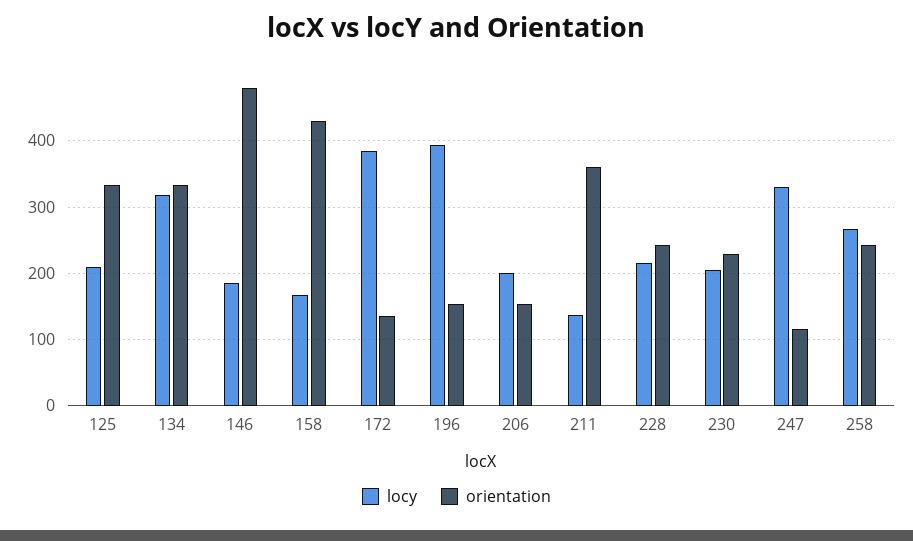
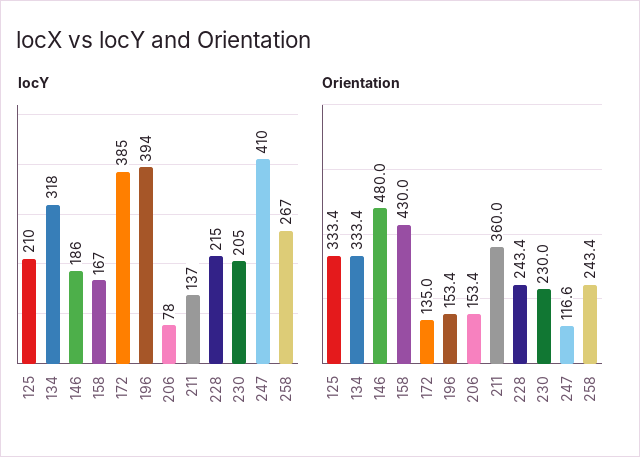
  {
    "locy": {
      "125": 210,
      "134": 318,
      "146": 186,
      "158": 167,
      "172": 385,
      "196": 394,
-     "206": 200,
+     "206": 78,
      "211": 137,
      "228": 215,
      "230": 205,
-     "247": 330,
+     "247": 410,
      "258": 267
    },
    "orientation": {
      "125": 333.4,
      "134": 333.4,
      "146": 480,
      "158": 430,
      "172": 135,
      "196": 153.4,
      "206": 153.4,
      "211": 360,
      "228": 243.4,
      "230": 230,
      "247": 116.6,
      "258": 243.4
    }
  }

